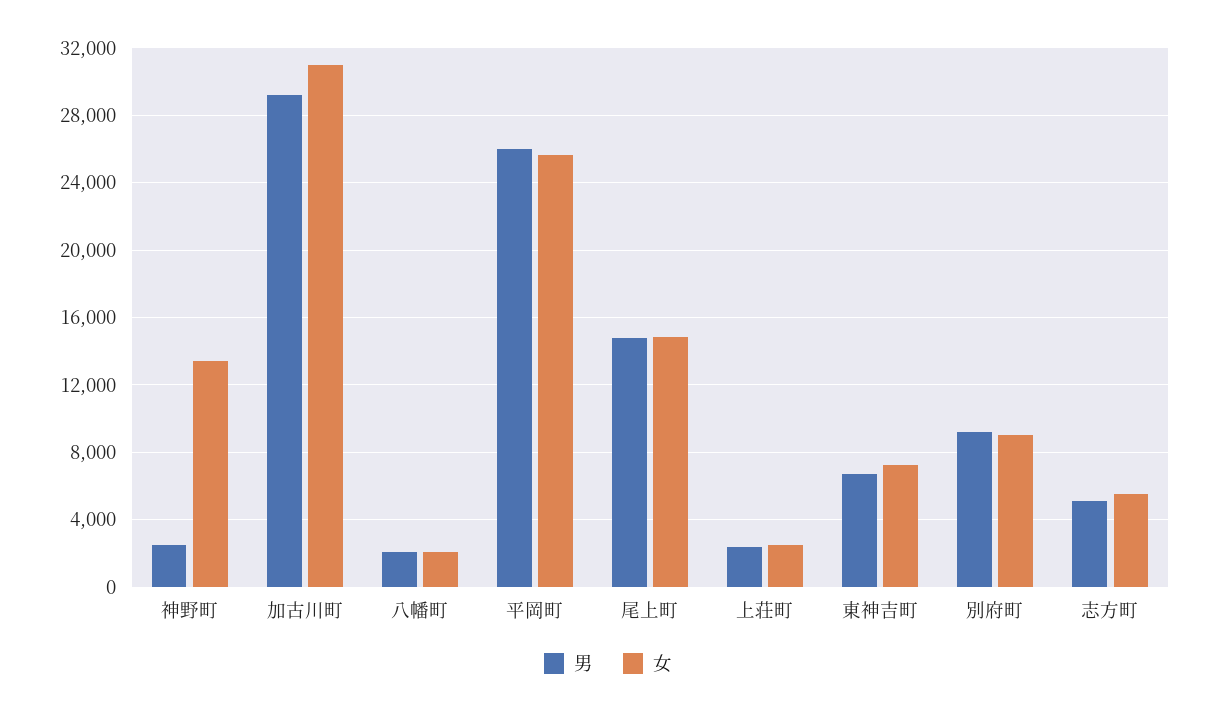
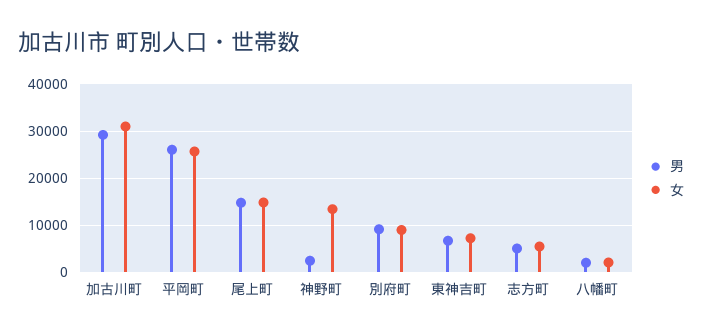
  {
    "男": {
      "神野町": 2500,
      "加古川町": 29000,
      "八幡町": 2000,
      "平岡町": 26000,
      "尾上町": 15000,
-     "上荘町": 2500,
      "東神吉町": 6500,
      "別府町": 9000,
      "志方町": 5000
    },
    "女": {
      "神野町": 13500,
      "加古川町": 31000,
      "八幡町": 2000,
      "平岡町": 25500,
      "尾上町": 15000,
-     "上荘町": 2500,
      "東神吉町": 7500,
      "別府町": 9000,
      "志方町": 5500
    }
  }

